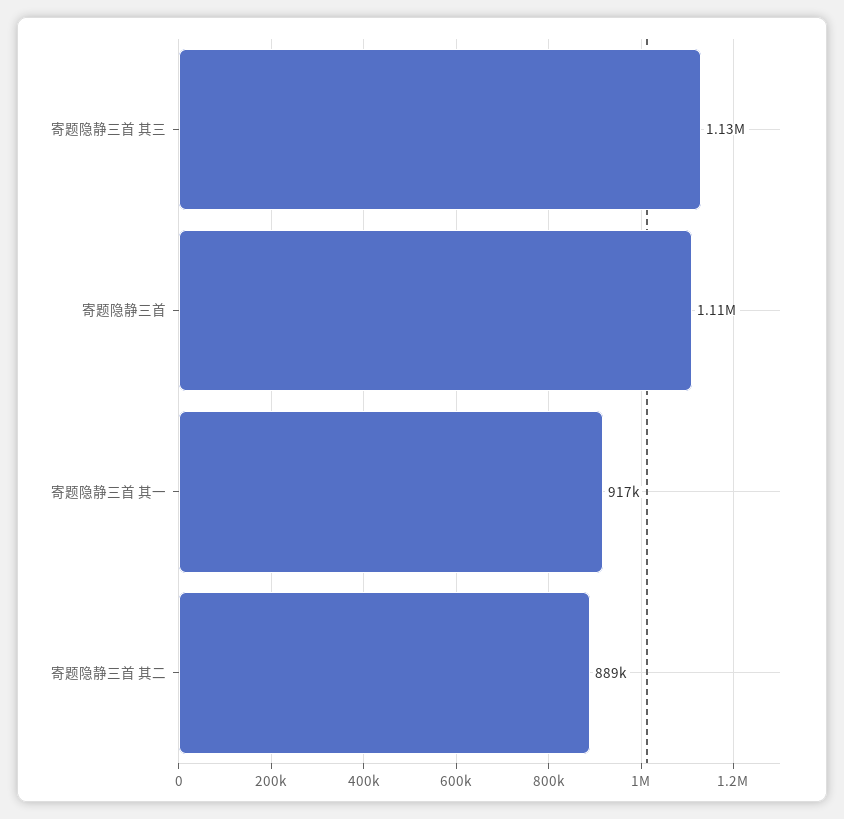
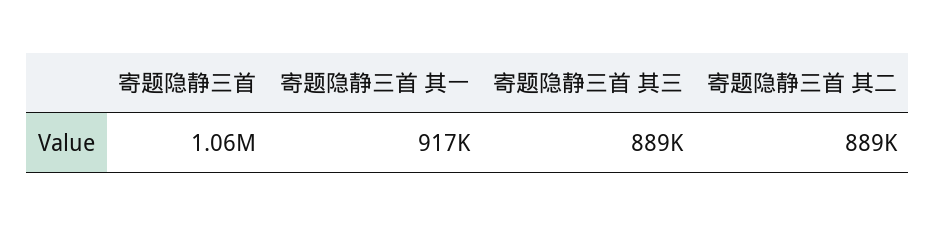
  {
-   "寄题隐静三首 其三": 1130000,
+   "寄题隐静三首 其三": 889000,
-   "寄题隐静三首": 1110000,
+   "寄题隐静三首": 1060000,
    "寄题隐静三首 其一": 917000,
    "寄题隐静三首 其二": 889000
  }

